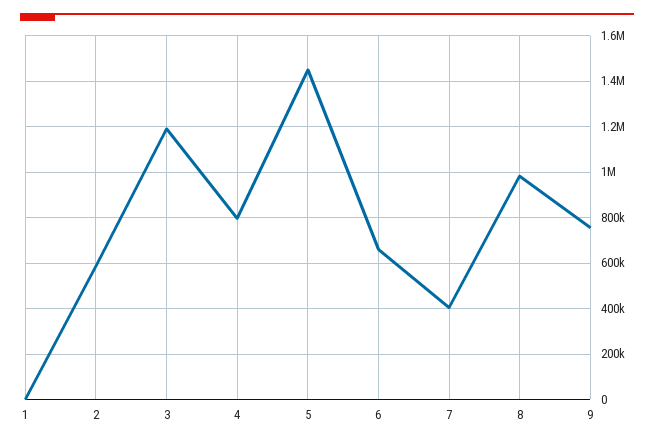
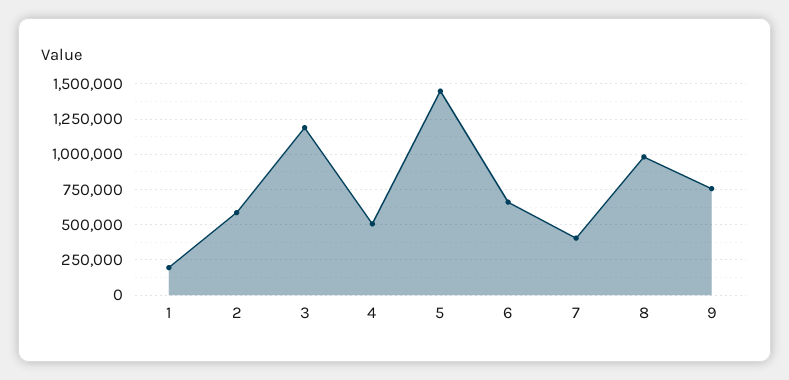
  {
-   "1": 0,
+   "1": 200000,
    "2": 600000,
    "3": 1200000,
-   "4": 800000,
+   "4": 500000,
    "5": 1450000,
    "6": 650000,
    "7": 400000,
    "8": 1000000,
    "9": 750000
  }

